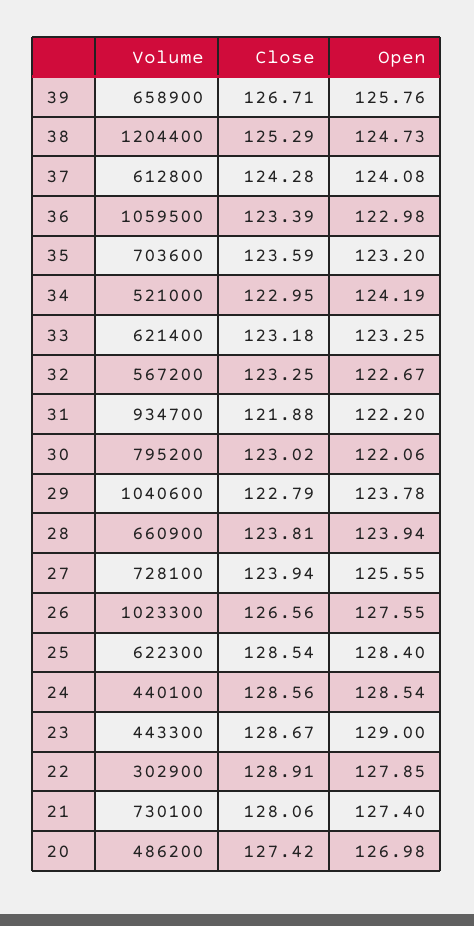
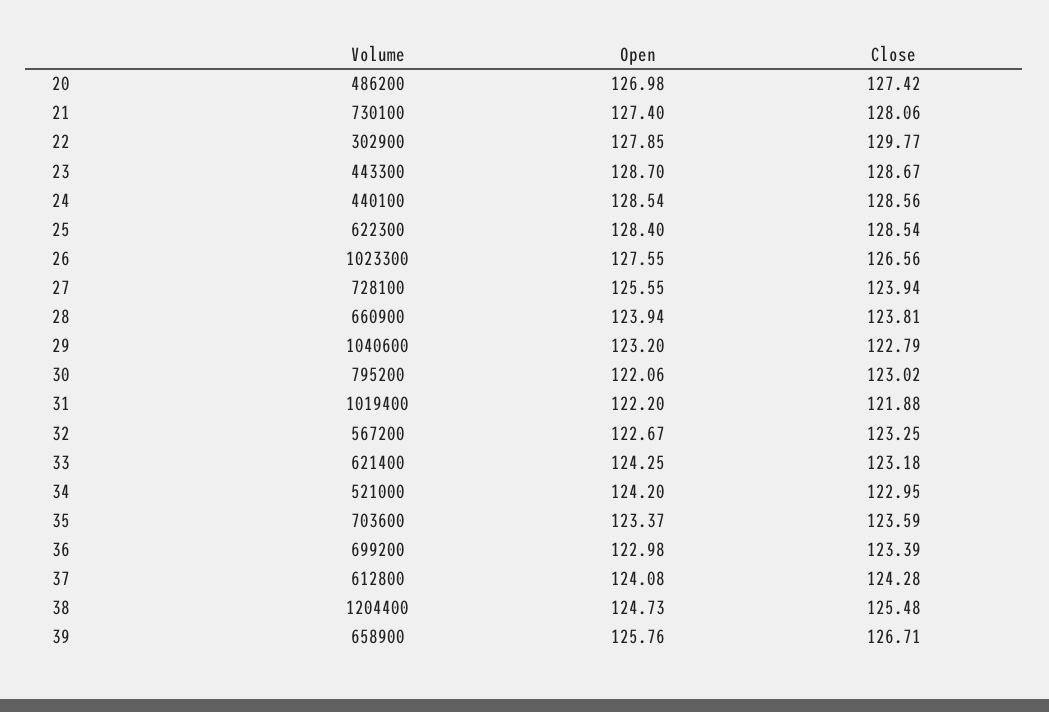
  {
    "Volume": {
      "39": 658900,
      "38": 1204400,
      "37": 612800,
-     "36": 1059500,
+     "36": 699200,
      "35": 703600,
      "34": 521000,
      "33": 621400,
      "32": 567200,
-     "31": 934700,
+     "31": 1019400,
      "30": 795200,
      "29": 1040600,
      "28": 660900,
      "27": 728100,
      "26": 1023300,
      "25": 622300,
      "24": 440100,
      "23": 443300,
      "22": 302900,
      "21": 730100,
      "20": 486200
    },
    "Close": {
      "39": 126.71,
-     "38": 125.29,
+     "38": 125.48,
      "37": 124.28,
      "36": 123.39,
      "35": 123.59,
      "34": 122.95,
      "33": 123.18,
      "32": 123.25,
      "31": 121.88,
      "30": 123.02,
      "29": 122.79,
      "28": 123.81,
      "27": 123.94,
      "26": 126.56,
      "25": 128.54,
      "24": 128.56,
      "23": 128.67,
-     "22": 128.91,
+     "22": 129.77,
      "21": 128.06,
      "20": 127.42
    },
    "Open": {
      "39": 125.76,
      "38": 124.73,
      "37": 124.08,
      "36": 122.98,
-     "35": 123.2,
+     "35": 123.37,
-     "34": 124.19,
+     "34": 124.2,
-     "33": 123.25,
+     "33": 124.25,
      "32": 122.67,
      "31": 122.2,
      "30": 122.06,
-     "29": 123.78,
+     "29": 123.2,
      "28": 123.94,
      "27": 125.55,
      "26": 127.55,
      "25": 128.4,
      "24": 128.54,
-     "23": 129,
+     "23": 128.7,
      "22": 127.85,
      "21": 127.4,
      "20": 126.98
    }
  }

